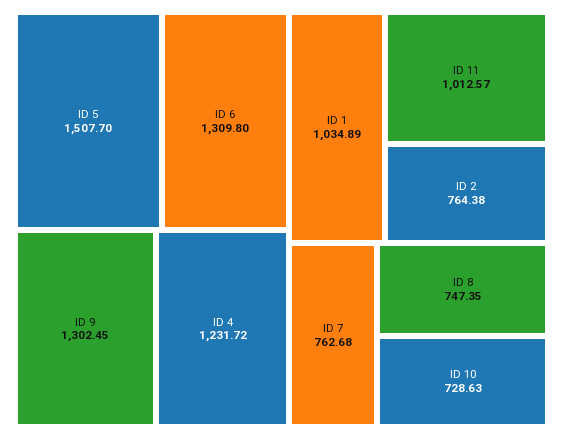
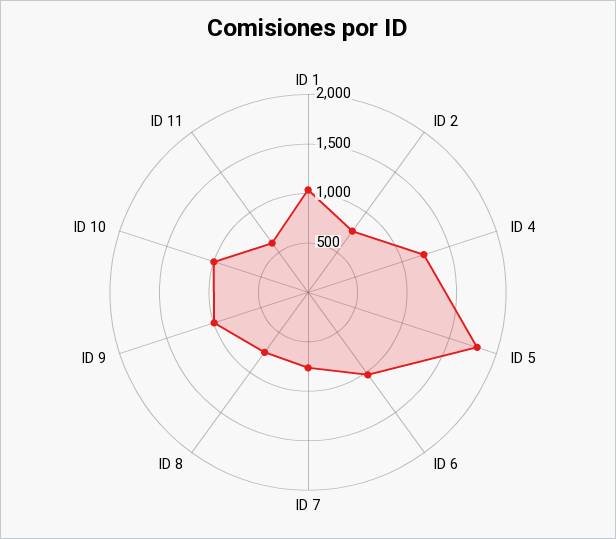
  {
-   "ID 5": 1507.7,
+   "ID 5": 1800,
-   "ID 6": 1309.8,
+   "ID 6": 1000,
-   "ID 9": 1302.45,
+   "ID 9": 1000,
    "ID 4": 1231.72,
    "ID 1": 1034.89,
-   "ID 11": 1012.57,
+   "ID 11": 600,
    "ID 2": 764.38,
    "ID 7": 762.68,
    "ID 8": 747.35,
-   "ID 10": 728.63
+   "ID 10": 1000
  }

